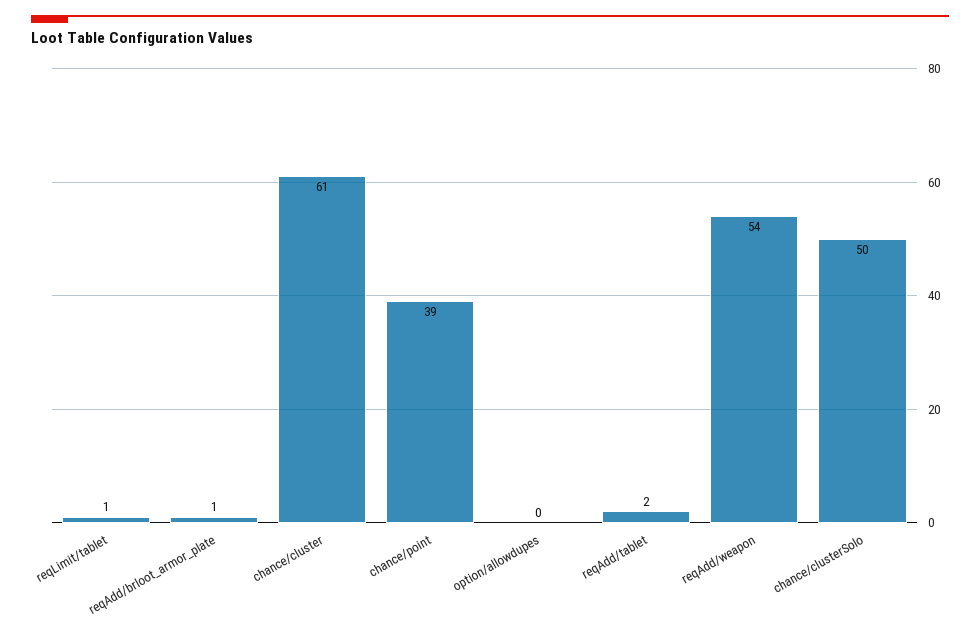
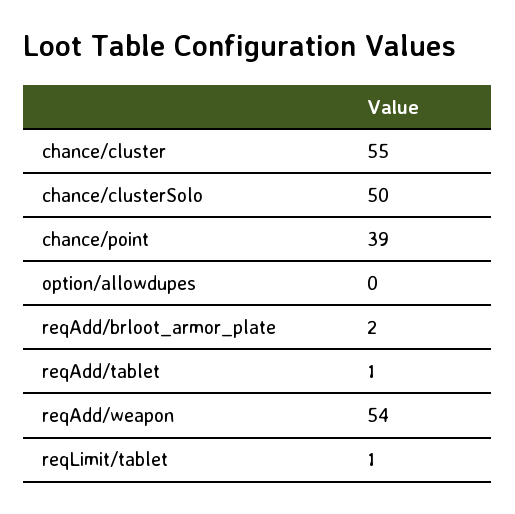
  {
    "reqLimit/tablet": 1,
-   "reqAdd/brloot_armor_plate": 1,
+   "reqAdd/brloot_armor_plate": 2,
-   "chance/cluster": 61,
+   "chance/cluster": 55,
    "chance/point": 39,
    "option/allowdupes": 0,
-   "reqAdd/tablet": 2,
+   "reqAdd/tablet": 1,
    "reqAdd/weapon": 54,
    "chance/clusterSolo": 50
  }

